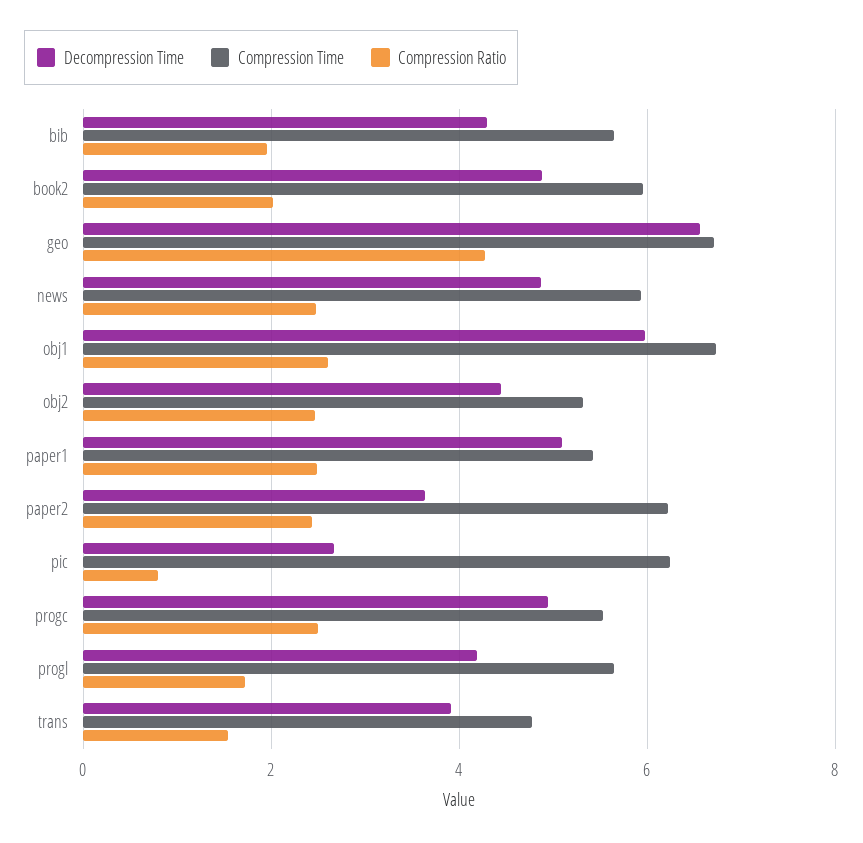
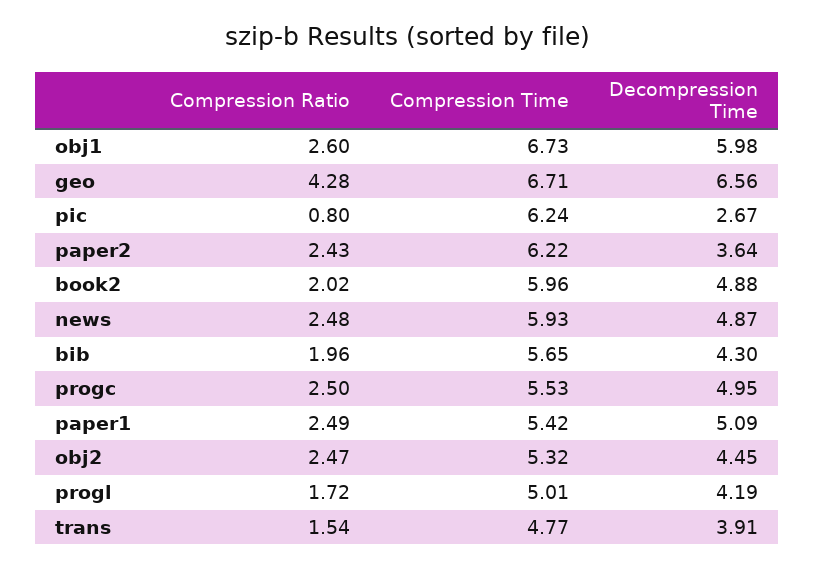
  {
    "Decompression Time": {
      "bib": 4.3,
      "book2": 4.88,
      "geo": 6.56,
      "news": 4.87,
      "obj1": 5.98,
      "obj2": 4.45,
      "paper1": 5.09,
      "paper2": 3.64,
      "pic": 2.67,
      "progc": 4.95,
      "progl": 4.19,
      "trans": 3.91
    },
    "Compression Time": {
      "bib": 5.65,
      "book2": 5.96,
      "geo": 6.71,
      "news": 5.93,
      "obj1": 6.73,
      "obj2": 5.32,
      "paper1": 5.42,
      "paper2": 6.22,
      "pic": 6.24,
      "progc": 5.53,
-     "progl": 5.6,
+     "progl": 5.01,
      "trans": 4.77
    },
    "Compression Ratio": {
      "bib": 1.96,
      "book2": 2.02,
      "geo": 4.28,
      "news": 2.48,
      "obj1": 2.6,
      "obj2": 2.47,
      "paper1": 2.49,
      "paper2": 2.43,
      "pic": 0.8,
      "progc": 2.5,
      "progl": 1.72,
      "trans": 1.54
    }
  }

